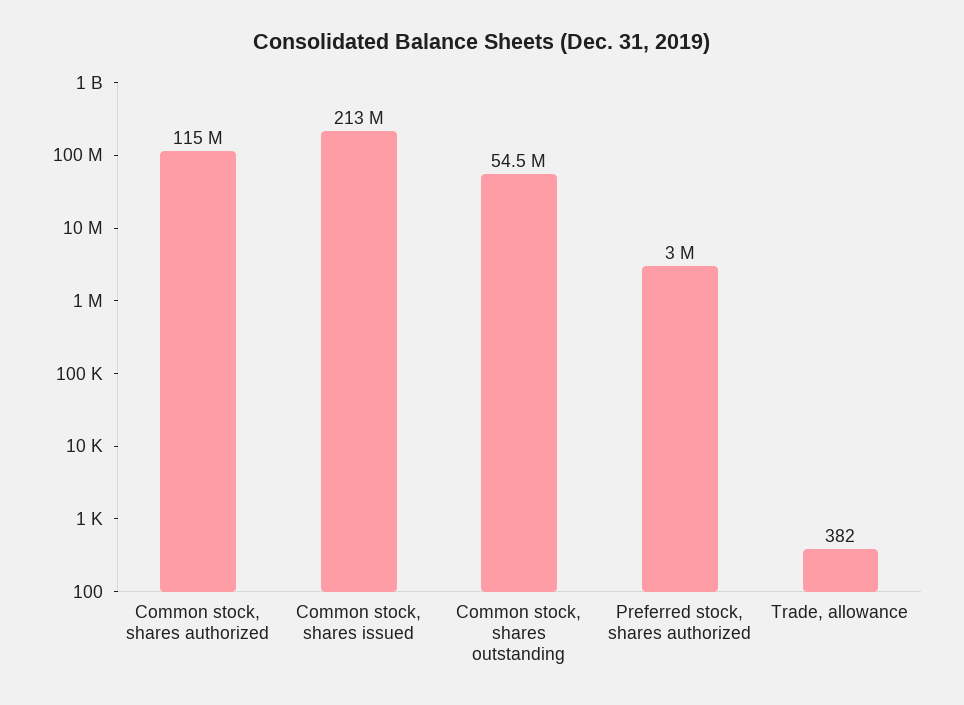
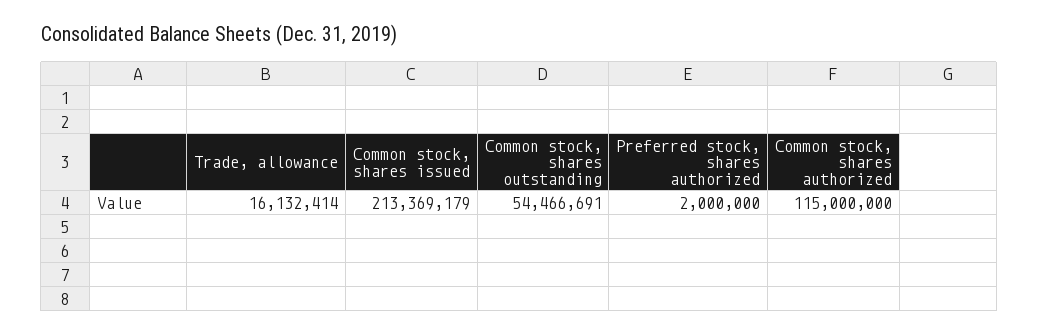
  {
    "Common stock, shares authorized": 115000000,
    "Common stock, shares issued": 213369179,
    "Common stock, shares outstanding": 54466691,
-   "Preferred stock, shares authorized": 3000000,
+   "Preferred stock, shares authorized": 2000000,
-   "Trade, allowance": 382
+   "Trade, allowance": 16132414
  }

